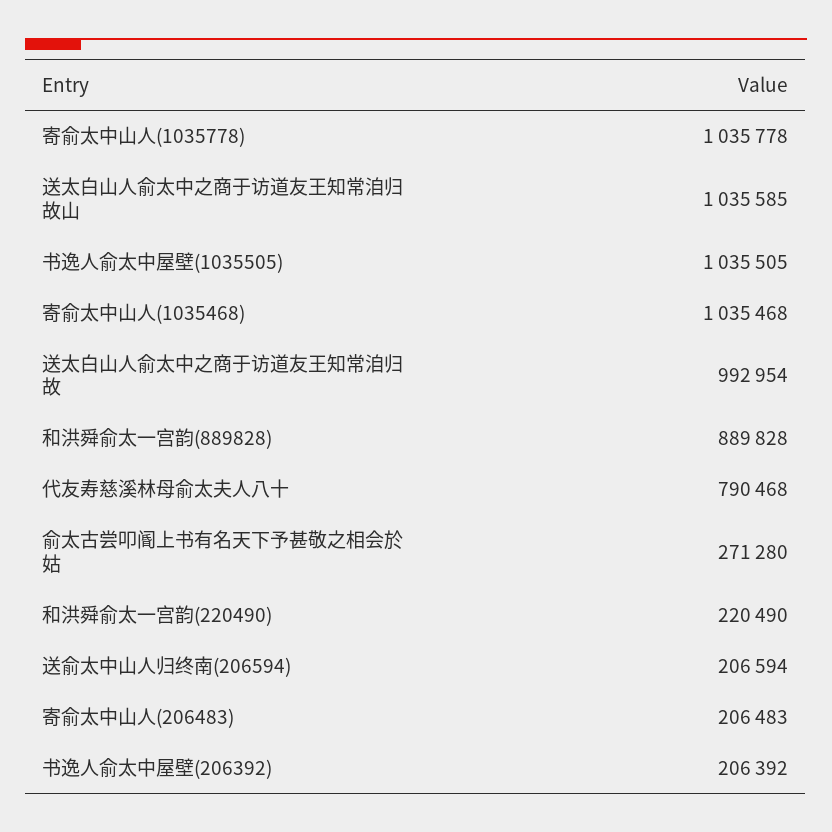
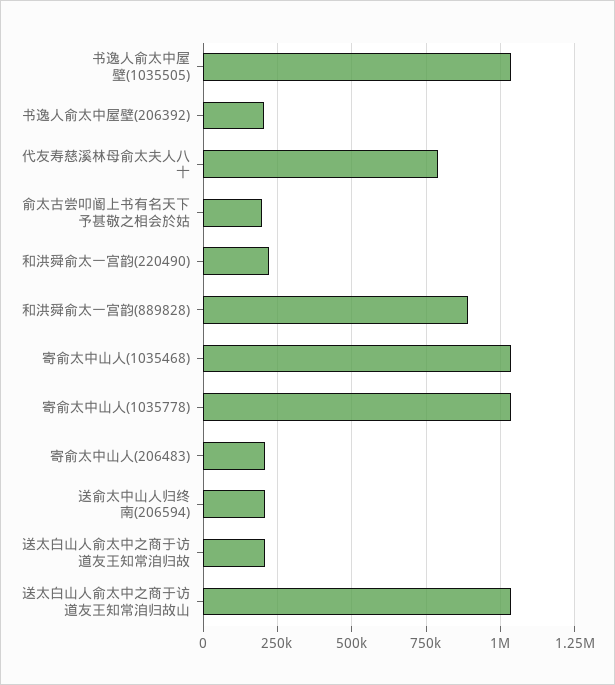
  {
    "寄俞太中山人(1035778)": 1035778,
    "送太白山人俞太中之商于访道友王知常洎归故山": 1035585,
    "书逸人俞太中屋壁(1035505)": 1035505,
    "寄俞太中山人(1035468)": 1035468,
-   "送太白山人俞太中之商于访道友王知常洎归故": 992954,
+   "送太白山人俞太中之商于访道友王知常洎归故": 200000,
    "和洪舜俞太一宫韵(889828)": 889828,
    "代友寿慈溪林母俞太夫人八十": 790468,
-   "俞太古尝叩阍上书有名天下予甚敬之相会於姑": 271280,
+   "俞太古尝叩阍上书有名天下予甚敬之相会於姑": 200000,
    "和洪舜俞太一宫韵(220490)": 220490,
    "送俞太中山人归终南(206594)": 206594,
    "寄俞太中山人(206483)": 206483,
    "书逸人俞太中屋壁(206392)": 206392
  }

